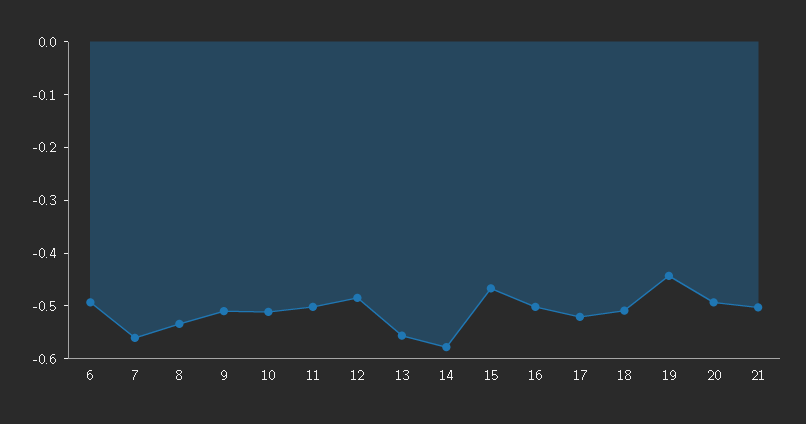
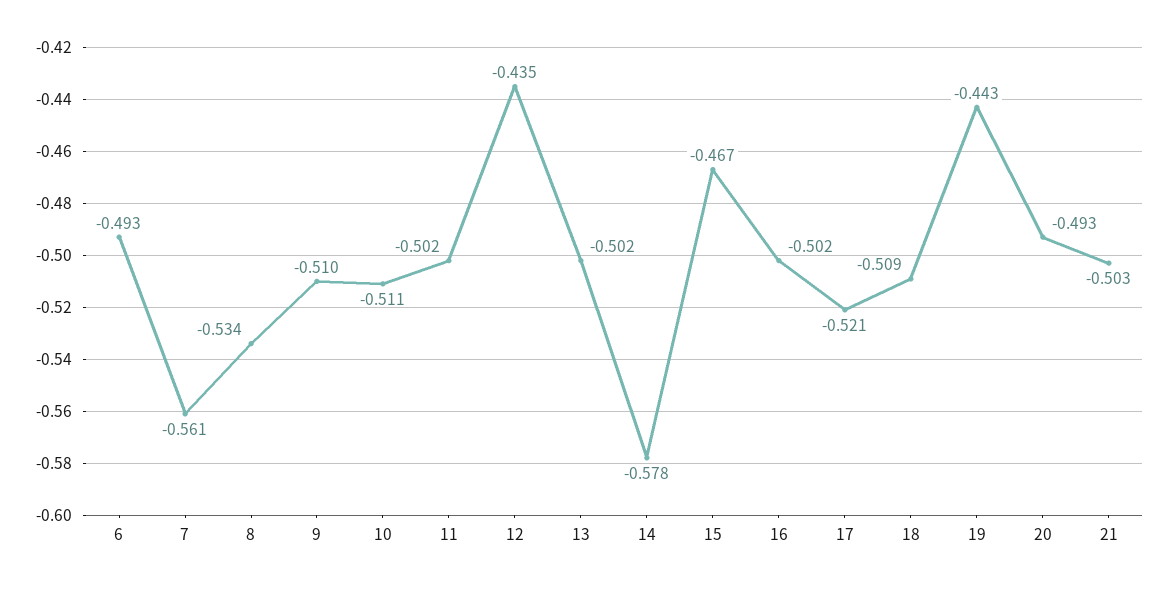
  {
    "6": -0.493,
    "7": -0.561,
    "8": -0.534,
    "9": -0.51,
    "10": -0.511,
    "11": -0.502,
-   "12": -0.48,
+   "12": -0.435,
-   "13": -0.56,
+   "13": -0.502,
    "14": -0.578,
    "15": -0.467,
    "16": -0.502,
    "17": -0.521,
    "18": -0.509,
    "19": -0.443,
    "20": -0.493,
    "21": -0.503
  }

